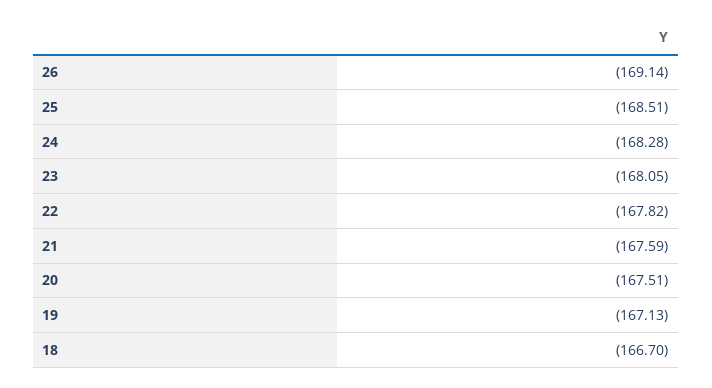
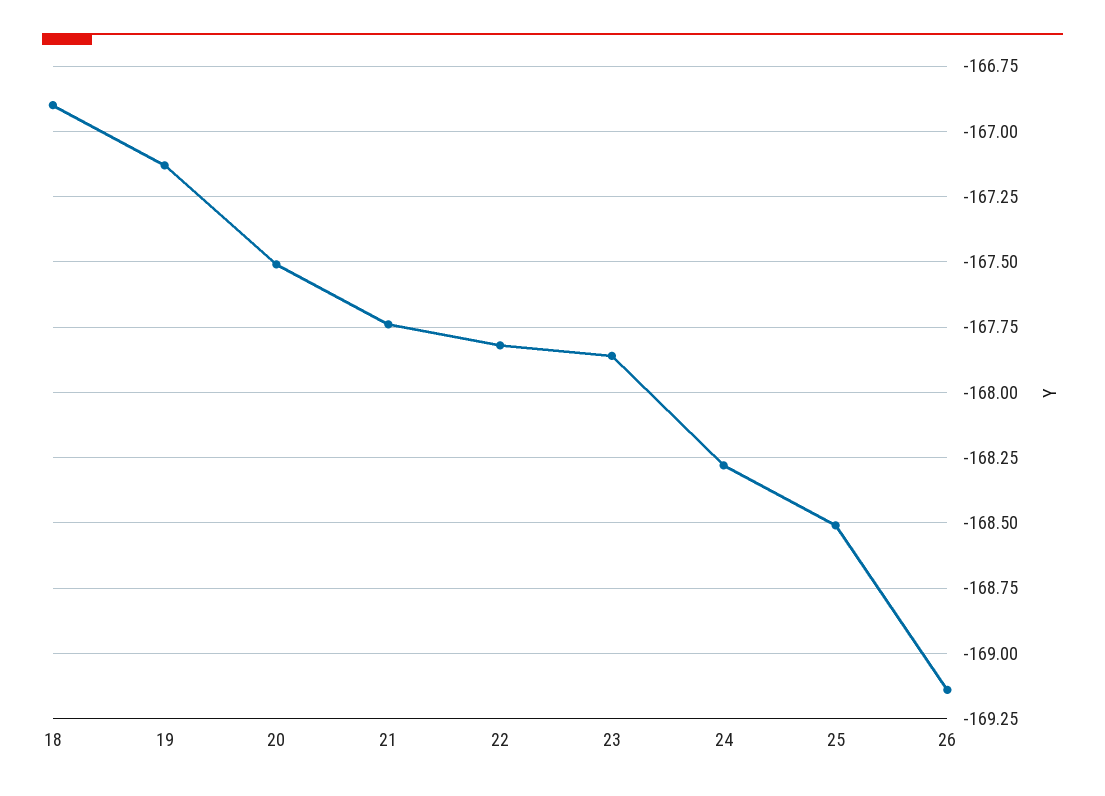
  {
    "26": -169.14,
    "25": -168.51,
    "24": -168.28,
-   "23": -168.05,
+   "23": -167.85,
    "22": -167.82,
-   "21": -167.59,
+   "21": -167.75,
    "20": -167.51,
    "19": -167.13,
-   "18": -166.7
+   "18": -166.9
  }

